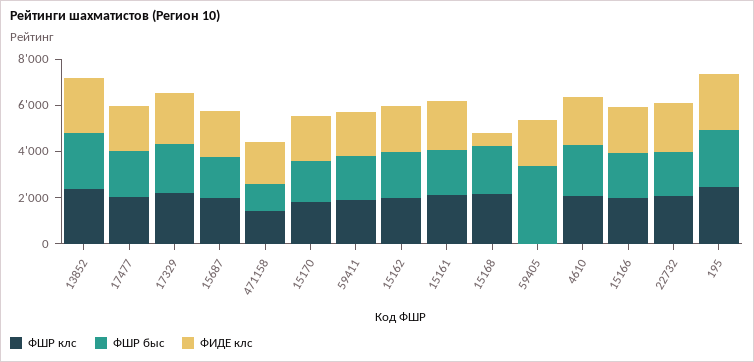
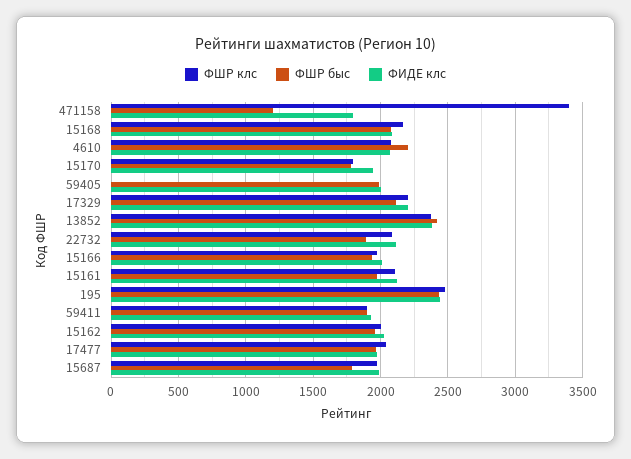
  {
    "ФШР клс": {
      "13852": 2400,
      "17477": 2050,
      "17329": 2200,
      "15687": 1950,
-     "471158": 1500,
+     "471158": 3400,
      "15170": 1800,
      "59411": 1900,
      "15162": 2000,
      "15161": 2100,
      "15168": 2150,
      "59405": 0,
      "4610": 2100,
      "15166": 1950,
      "22732": 2100,
      "195": 2500
    },
    "ФШР быс": {
      "13852": 2400,
      "17477": 1950,
      "17329": 2100,
      "15687": 1800,
      "471158": 1200,
      "15170": 1800,
      "59411": 1900,
      "15162": 1950,
      "15161": 1950,
      "15168": 2100,
-     "59405": 3500,
+     "59405": 2000,
      "4610": 2200,
      "15166": 1950,
      "22732": 1900,
      "195": 2450
    },
    "ФИДЕ клс": {
      "13852": 2400,
      "17477": 1950,
      "17329": 2200,
      "15687": 2000,
      "471158": 1800,
      "15170": 1950,
      "59411": 1950,
      "15162": 2000,
      "15161": 2100,
-     "15168": 500,
+     "15168": 2100,
      "59405": 2000,
      "4610": 2050,
      "15166": 2000,
      "22732": 2100,
      "195": 2450
    }
  }

